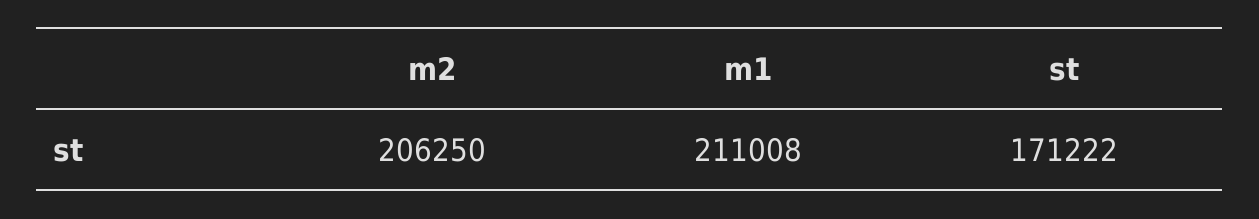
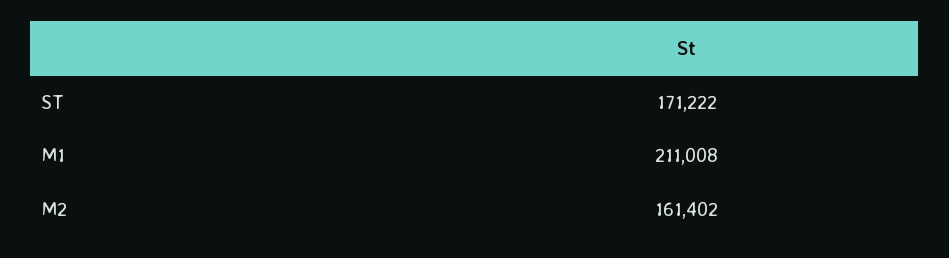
  {
-   "m2": 206250,
+   "m2": 161402,
    "m1": 211008,
    "st": 171222
  }

